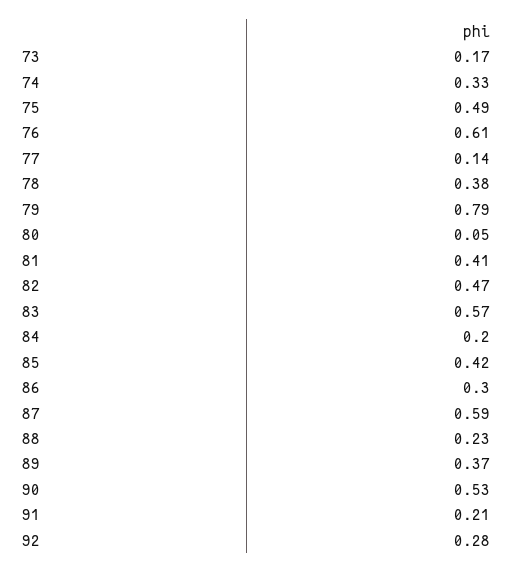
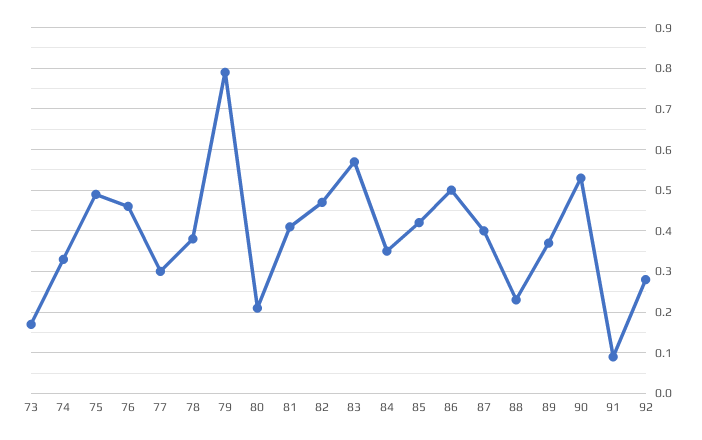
  {
    "73": 0.17,
    "74": 0.33,
    "75": 0.49,
-   "76": 0.61,
+   "76": 0.45,
-   "77": 0.14,
+   "77": 0.3,
    "78": 0.38,
    "79": 0.79,
-   "80": 0.05,
+   "80": 0.2,
    "81": 0.41,
    "82": 0.47,
    "83": 0.57,
-   "84": 0.2,
+   "84": 0.35,
    "85": 0.42,
-   "86": 0.3,
+   "86": 0.5,
-   "87": 0.59,
+   "87": 0.4,
    "88": 0.23,
    "89": 0.37,
    "90": 0.53,
-   "91": 0.21,
+   "91": 0.1,
    "92": 0.28
  }

